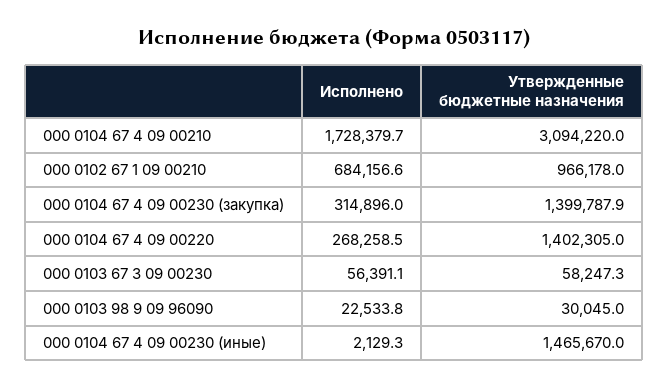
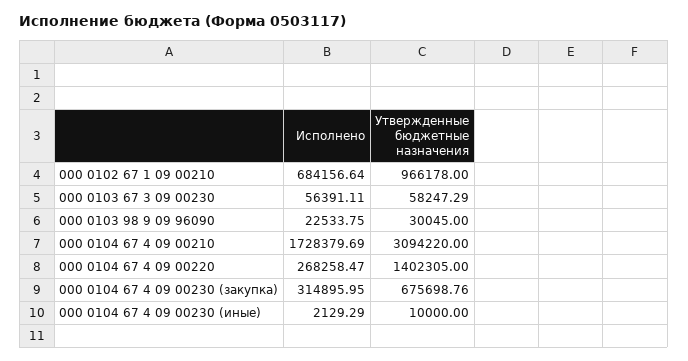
  {
    "Исполнено": {
      "000 0104 67 4 09 00210": 1728379.69,
      "000 0102 67 1 09 00210": 684156.64,
      "000 0104 67 4 09 00230 (закупка)": 314895.95,
      "000 0104 67 4 09 00220": 268258.47,
      "000 0103 67 3 09 00230": 56391.11,
      "000 0103 98 9 09 96090": 22533.75,
      "000 0104 67 4 09 00230 (иные)": 2129.29
    },
    "Утвержденные бюджетные назначения": {
      "000 0104 67 4 09 00210": 3094220,
      "000 0102 67 1 09 00210": 966178,
-     "000 0104 67 4 09 00230 (закупка)": 1399787.9,
+     "000 0104 67 4 09 00230 (закупка)": 675698.76,
      "000 0104 67 4 09 00220": 1402305,
      "000 0103 67 3 09 00230": 58247.29,
      "000 0103 98 9 09 96090": 30045,
-     "000 0104 67 4 09 00230 (иные)": 1465670
+     "000 0104 67 4 09 00230 (иные)": 10000
    }
  }

